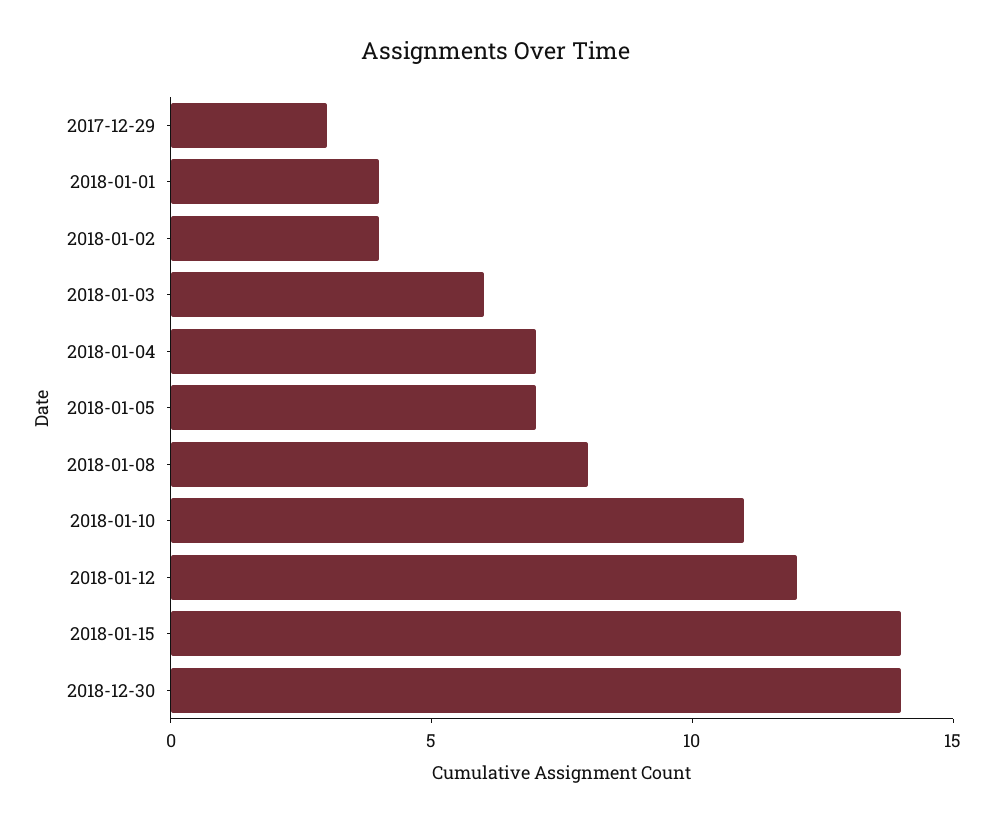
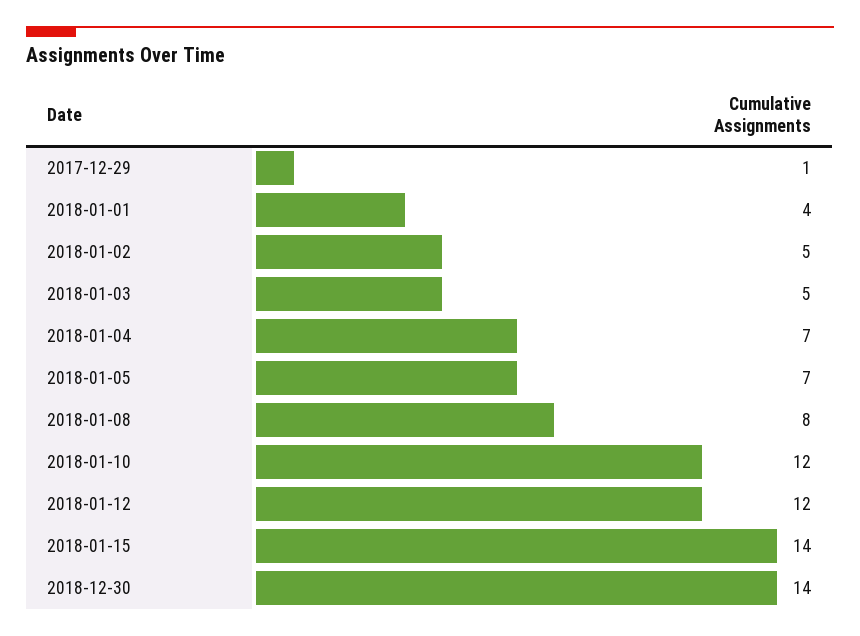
  {
-   "2017-12-29": 3,
+   "2017-12-29": 1,
    "2018-01-01": 4,
-   "2018-01-02": 4,
+   "2018-01-02": 5,
-   "2018-01-03": 6,
+   "2018-01-03": 5,
    "2018-01-04": 7,
    "2018-01-05": 7,
    "2018-01-08": 8,
-   "2018-01-10": 11,
+   "2018-01-10": 12,
    "2018-01-12": 12,
    "2018-01-15": 14,
    "2018-12-30": 14
  }

